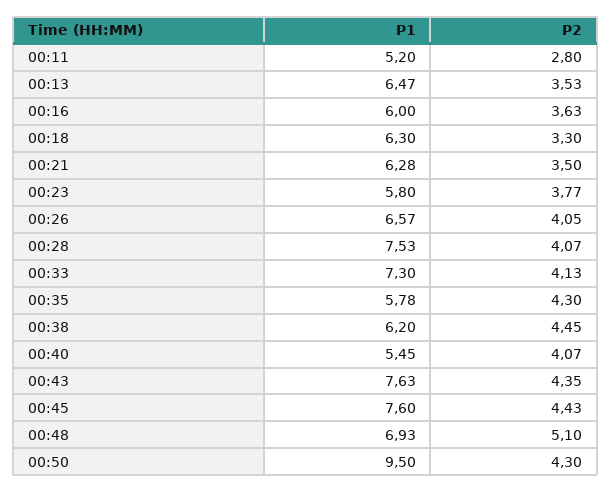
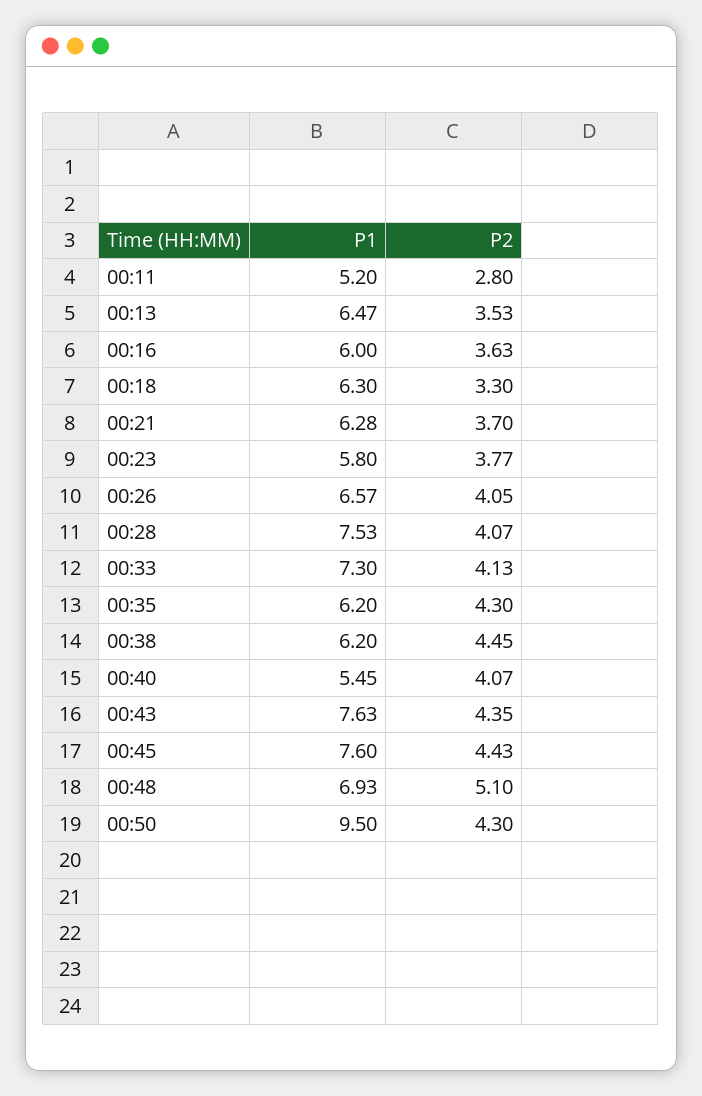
  {
    "P1": {
      "00:11": 5.2,
      "00:13": 6.47,
      "00:16": 6,
      "00:18": 6.3,
      "00:21": 6.28,
      "00:23": 5.8,
      "00:26": 6.57,
      "00:28": 7.53,
      "00:33": 7.3,
-     "00:35": 5.78,
+     "00:35": 6.2,
      "00:38": 6.2,
      "00:40": 5.45,
      "00:43": 7.63,
      "00:45": 7.6,
      "00:48": 6.93,
      "00:50": 9.5
    },
    "P2": {
      "00:11": 2.8,
      "00:13": 3.53,
      "00:16": 3.63,
      "00:18": 3.3,
-     "00:21": 3.5,
+     "00:21": 3.7,
      "00:23": 3.77,
      "00:26": 4.05,
      "00:28": 4.07,
      "00:33": 4.13,
      "00:35": 4.3,
      "00:38": 4.45,
      "00:40": 4.07,
      "00:43": 4.35,
      "00:45": 4.43,
      "00:48": 5.1,
      "00:50": 4.3
    }
  }

